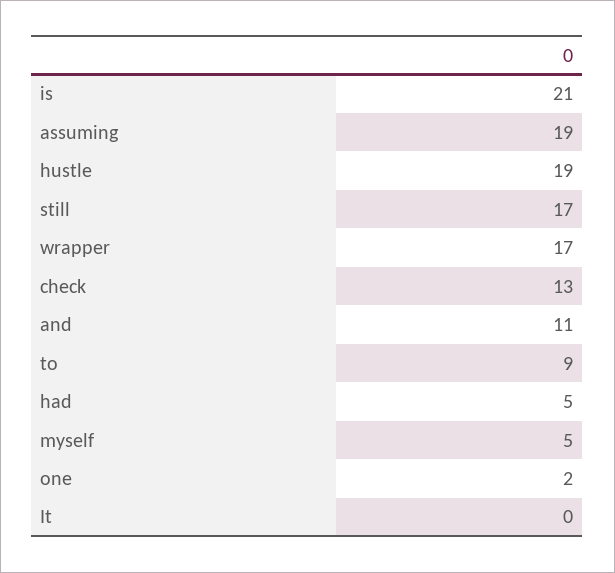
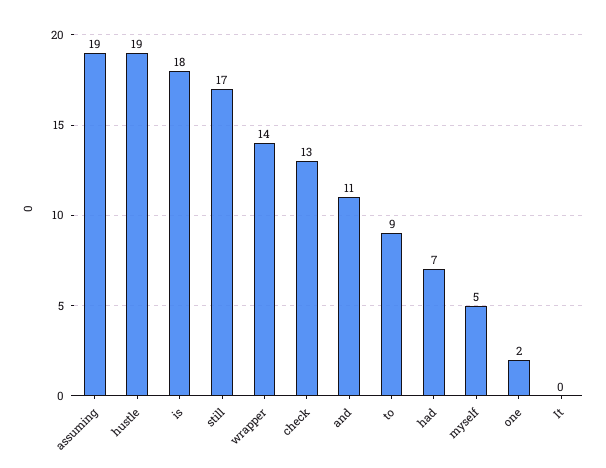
  {
-   "is": 21,
+   "is": 18,
    "assuming": 19,
    "hustle": 19,
    "still": 17,
-   "wrapper": 17,
+   "wrapper": 14,
    "check": 13,
    "and": 11,
    "to": 9,
-   "had": 5,
+   "had": 7,
    "myself": 5,
    "one": 2,
    "It": 0
  }

